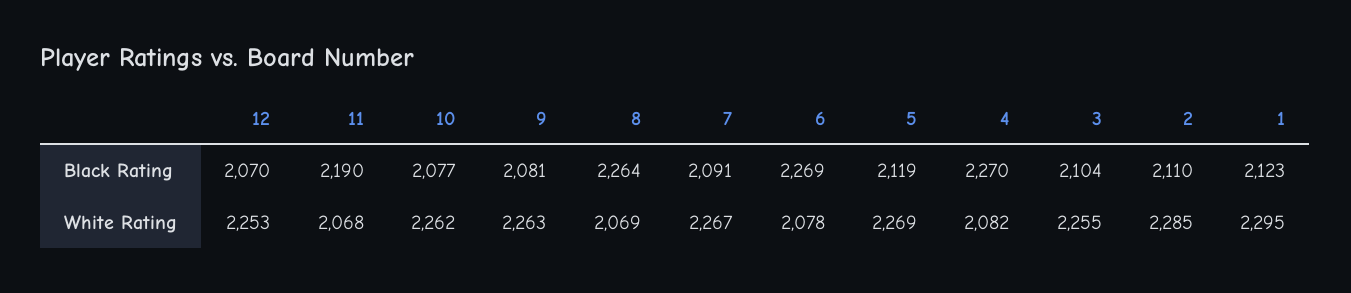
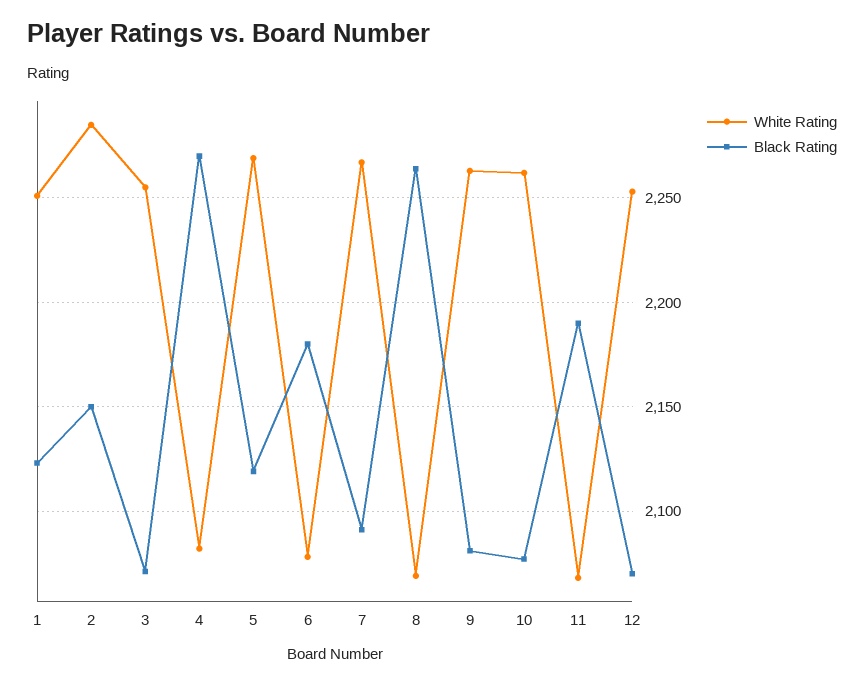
  {
    "Black Rating": {
      "12": 2070,
      "11": 2190,
      "10": 2077,
      "9": 2081,
      "8": 2264,
      "7": 2091,
-     "6": 2269,
+     "6": 2180,
      "5": 2119,
      "4": 2270,
-     "3": 2104,
+     "3": 2070,
-     "2": 2110,
+     "2": 2150,
      "1": 2123
    },
    "White Rating": {
      "12": 2253,
      "11": 2068,
      "10": 2262,
      "9": 2263,
      "8": 2069,
      "7": 2267,
      "6": 2078,
      "5": 2269,
      "4": 2082,
      "3": 2255,
      "2": 2285,
-     "1": 2295
+     "1": 2250
    }
  }

